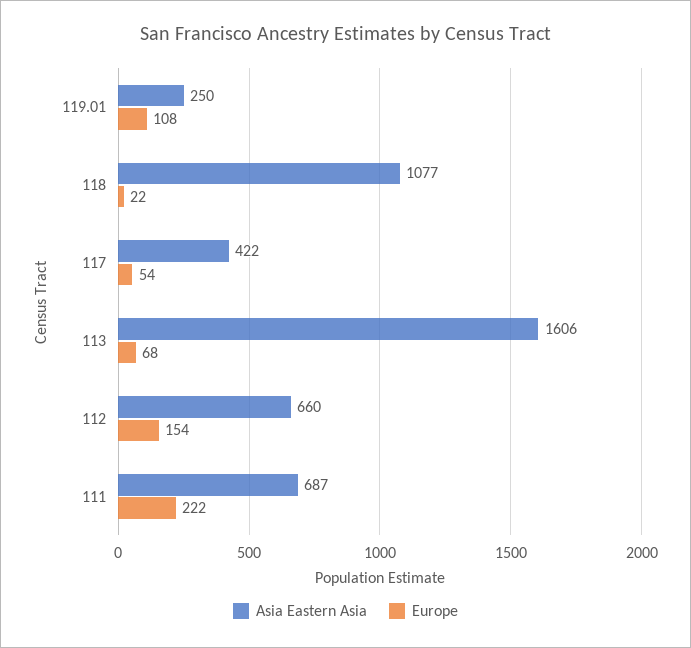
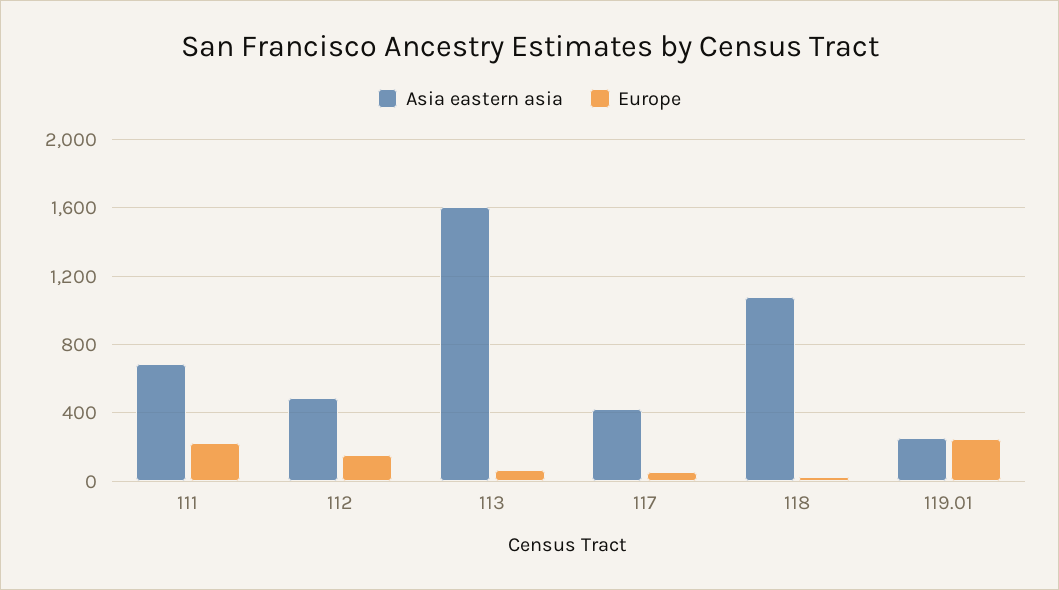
  {
    "Asia Eastern Asia": {
      "119.01": 250,
      "118": 1077,
      "117": 422,
      "113": 1606,
-     "112": 660,
+     "112": 500,
      "111": 687
    },
    "Europe": {
-     "119.01": 108,
+     "119.01": 250,
      "118": 22,
      "117": 54,
      "113": 68,
      "112": 154,
      "111": 222
    }
  }

